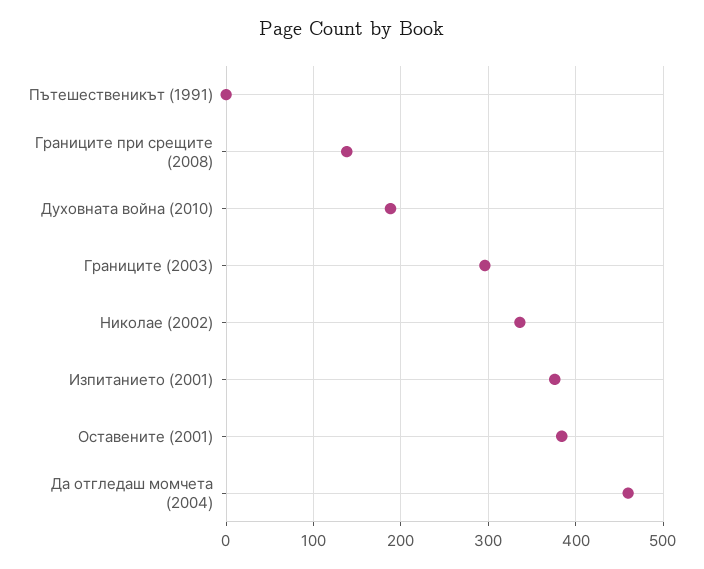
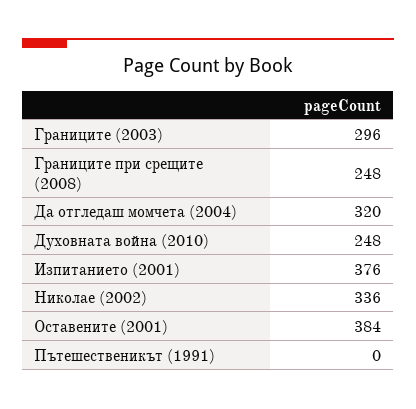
  {
    "Пътешественикът (1991)": 0,
-   "Границите при срещите (2008)": 140,
+   "Границите при срещите (2008)": 248,
-   "Духовната война (2010)": 190,
+   "Духовната война (2010)": 248,
    "Границите (2003)": 296,
    "Николае (2002)": 336,
    "Изпитанието (2001)": 376,
    "Оставените (2001)": 384,
-   "Да отгледаш момчета (2004)": 460
+   "Да отгледаш момчета (2004)": 320
  }

